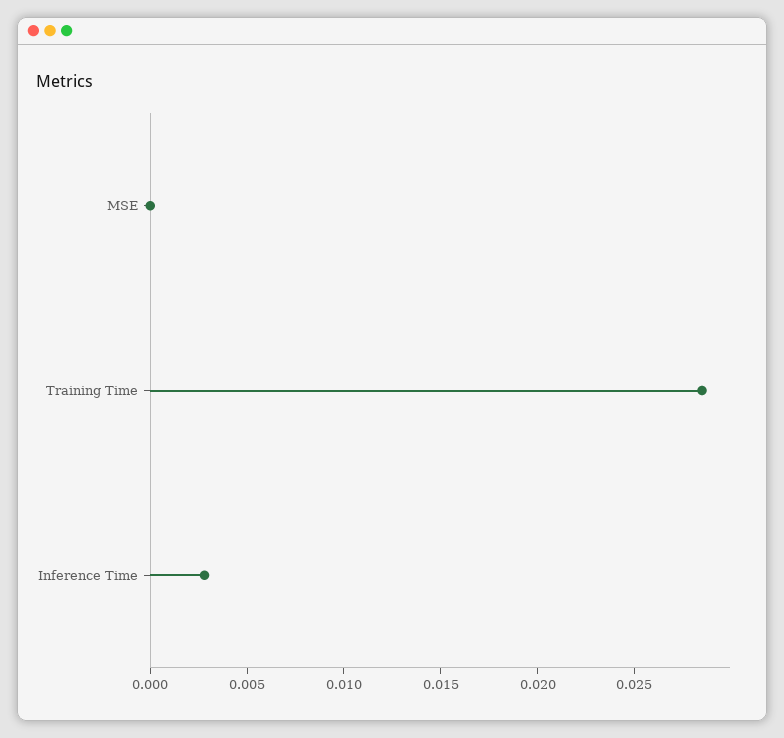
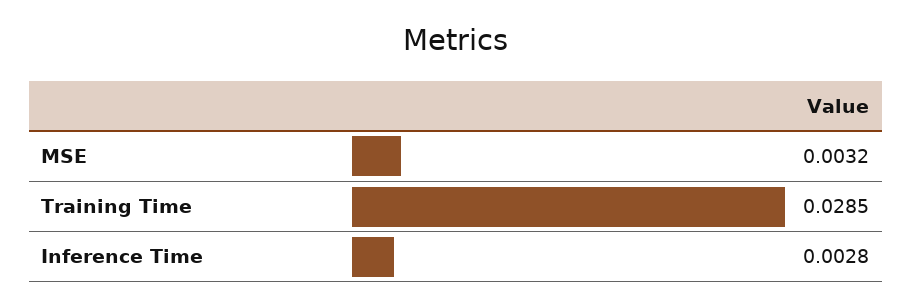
  {
-   "MSE": 0,
+   "MSE": 0.0032,
    "Training Time": 0.0285,
    "Inference Time": 0.0028
  }

